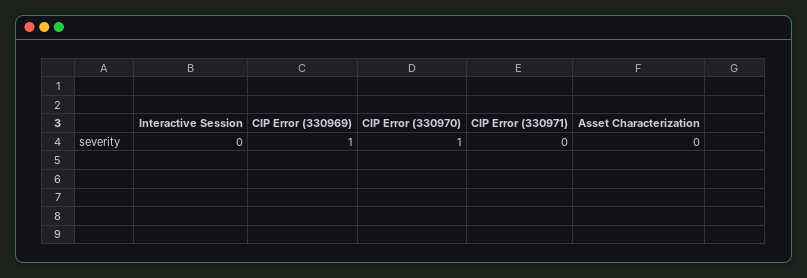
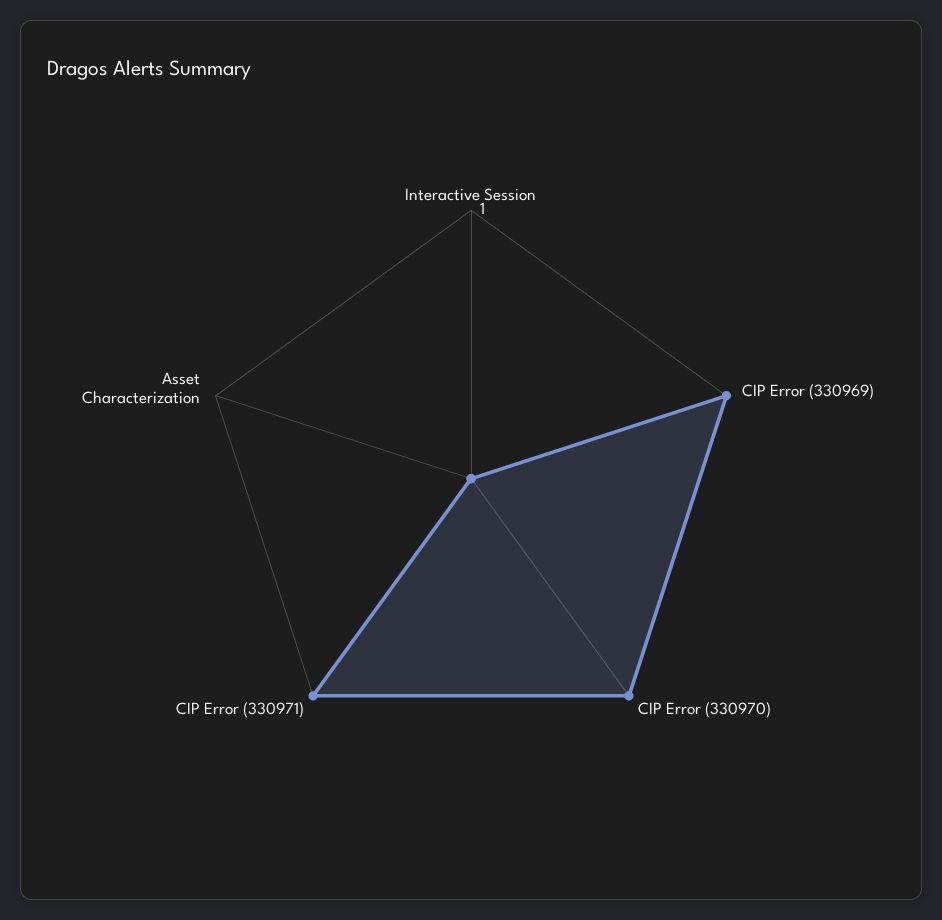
  {
    "Interactive Session": 0,
    "CIP Error (330969)": 1,
    "CIP Error (330970)": 1,
-   "CIP Error (330971)": 0,
+   "CIP Error (330971)": 1,
    "Asset Characterization": 0
  }

